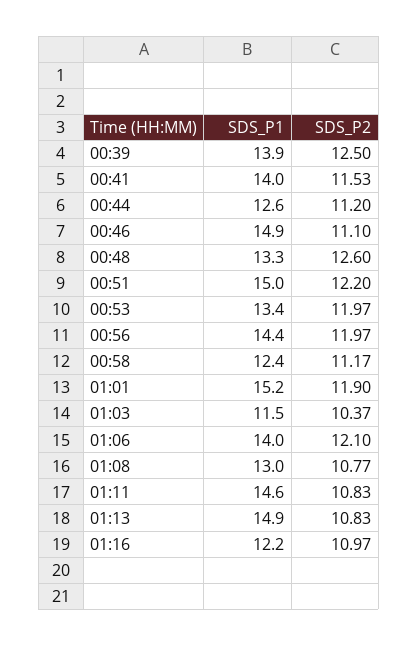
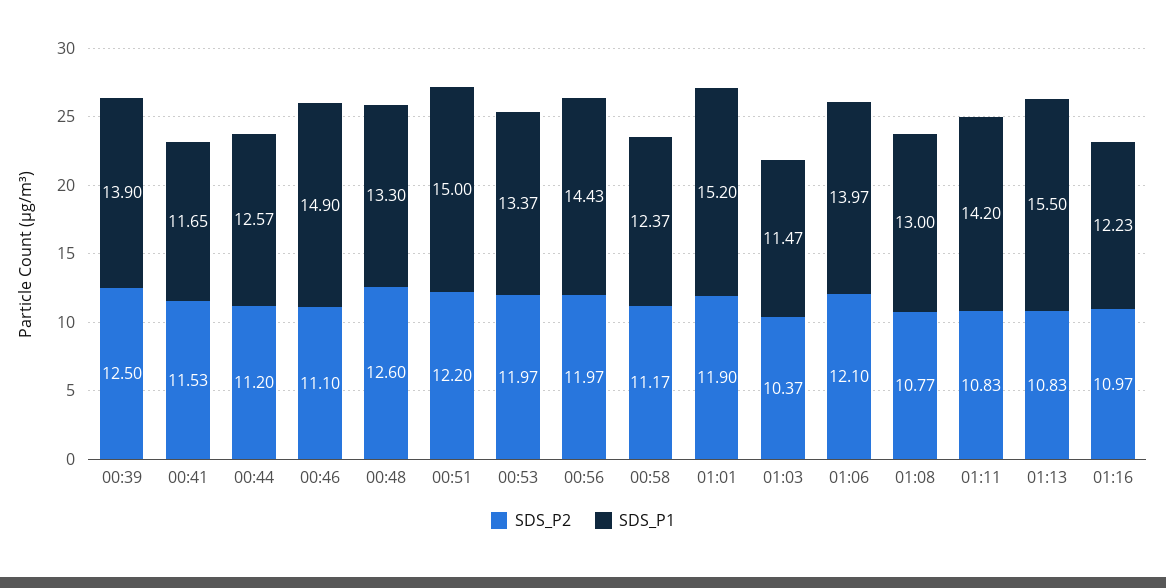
  {
    "SDS_P1": {
      "00:39": 13.9,
-     "00:41": 14,
+     "00:41": 11.65,
      "00:44": 12.57,
      "00:46": 14.9,
      "00:48": 13.3,
      "00:51": 15,
      "00:53": 13.37,
      "00:56": 14.43,
      "00:58": 12.37,
      "01:01": 15.2,
      "01:03": 11.47,
      "01:06": 13.97,
      "01:08": 13,
-     "01:11": 14.6,
+     "01:11": 14.2,
-     "01:13": 14.9,
+     "01:13": 15.5,
      "01:16": 12.23
    },
    "SDS_P2": {
      "00:39": 12.5,
      "00:41": 11.53,
      "00:44": 11.2,
      "00:46": 11.1,
      "00:48": 12.6,
      "00:51": 12.2,
      "00:53": 11.97,
      "00:56": 11.97,
      "00:58": 11.17,
      "01:01": 11.9,
      "01:03": 10.37,
      "01:06": 12.1,
      "01:08": 10.77,
      "01:11": 10.83,
      "01:13": 10.83,
      "01:16": 10.97
    }
  }

